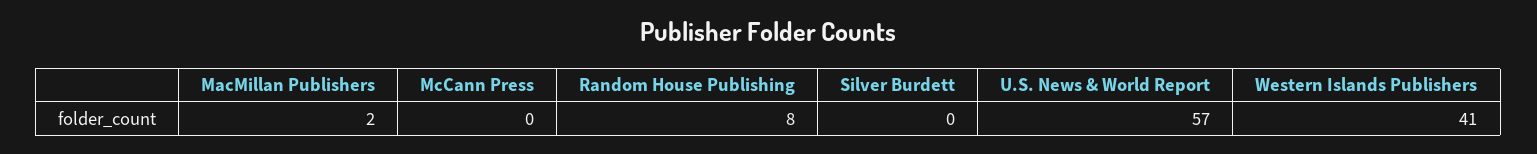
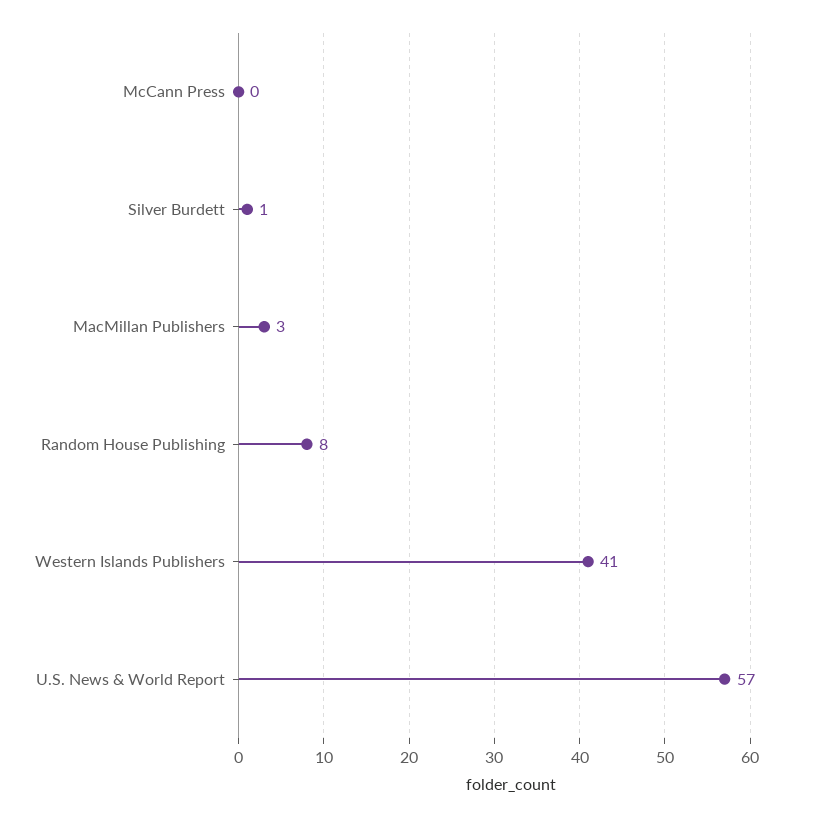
  {
-   "MacMillan Publishers": 2,
+   "MacMillan Publishers": 3,
    "McCann Press": 0,
    "Random House Publishing": 8,
-   "Silver Burdett": 0,
+   "Silver Burdett": 1,
    "U.S. News & World Report": 57,
    "Western Islands Publishers": 41
  }

